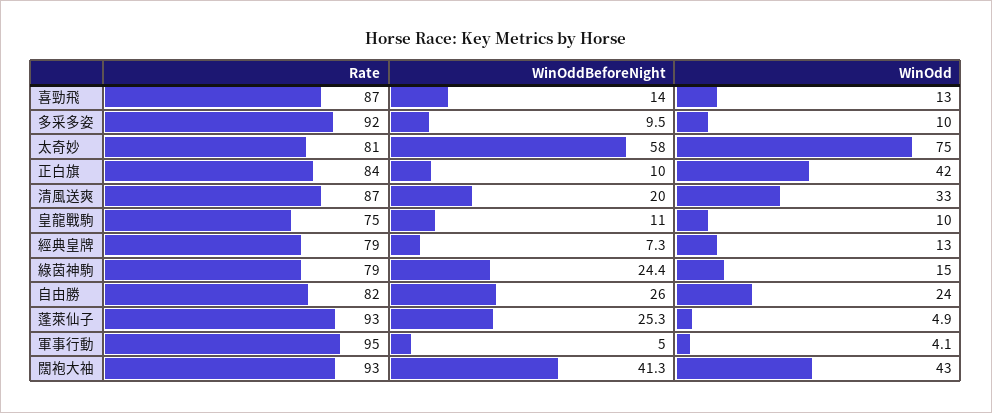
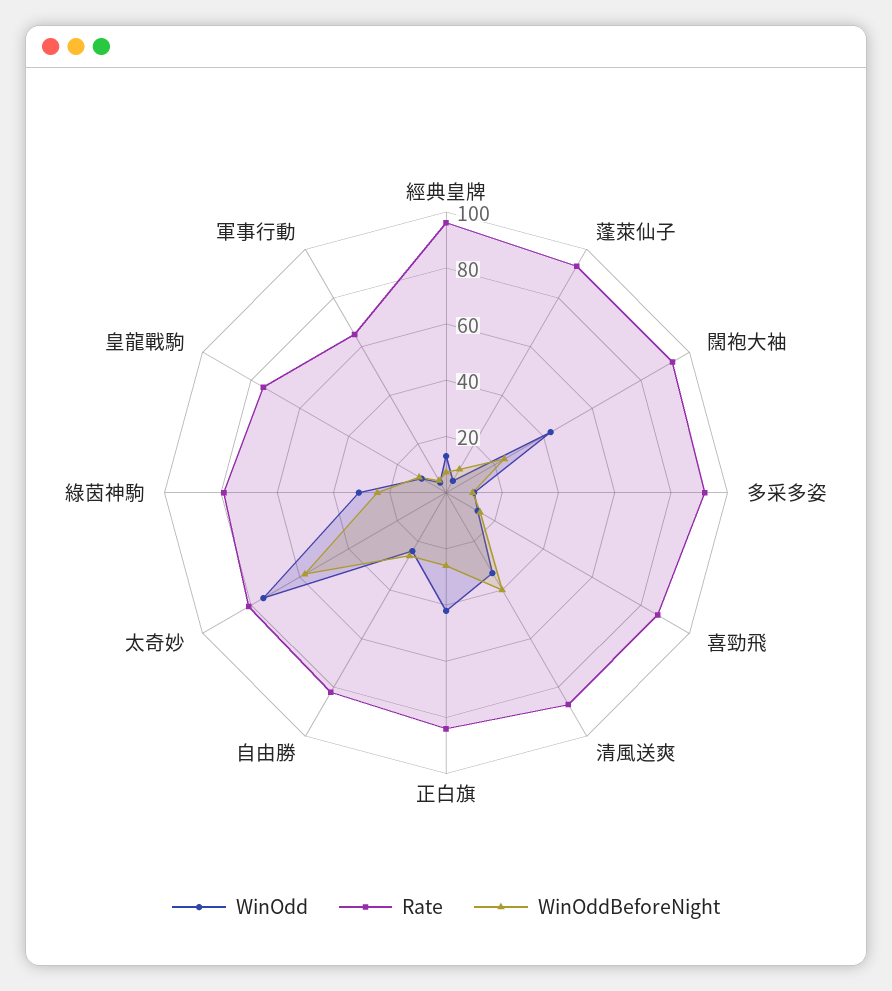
  {
    "Rate": {
      "喜勁飛": 87,
      "多采多姿": 92,
      "太奇妙": 81,
      "正白旗": 84,
      "清風送爽": 87,
      "皇龍戰駒": 75,
-     "經典皇牌": 79,
+     "經典皇牌": 95,
      "綠茵神駒": 79,
      "自由勝": 82,
      "蓬萊仙子": 93,
-     "軍事行動": 95,
+     "軍事行動": 65,
      "闊袍大袖": 93
    },
    "WinOddBeforeNight": {
      "喜勁飛": 14,
      "多采多姿": 9.5,
      "太奇妙": 58,
-     "正白旗": 10,
+     "正白旗": 25,
-     "清風送爽": 20,
+     "清風送爽": 40,
      "皇龍戰駒": 11,
      "經典皇牌": 7.3,
      "綠茵神駒": 24.4,
      "自由勝": 26,
-     "蓬萊仙子": 25.3,
+     "蓬萊仙子": 10,
      "軍事行動": 5,
-     "闊袍大袖": 41.3
+     "闊袍大袖": 25
    },
    "WinOdd": {
      "喜勁飛": 13,
      "多采多姿": 10,
      "太奇妙": 75,
      "正白旗": 42,
      "清風送爽": 33,
      "皇龍戰駒": 10,
      "經典皇牌": 13,
-     "綠茵神駒": 15,
+     "綠茵神駒": 30,
      "自由勝": 24,
      "蓬萊仙子": 4.9,
      "軍事行動": 4.1,
      "闊袍大袖": 43
    }
  }

